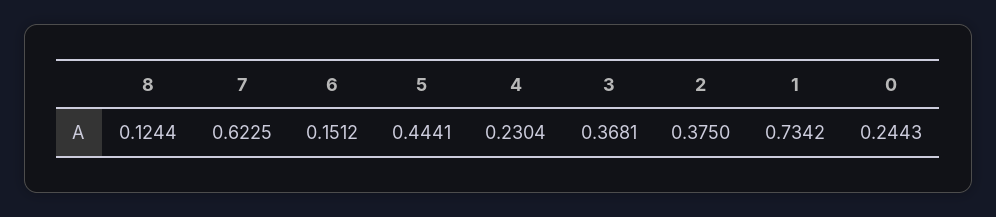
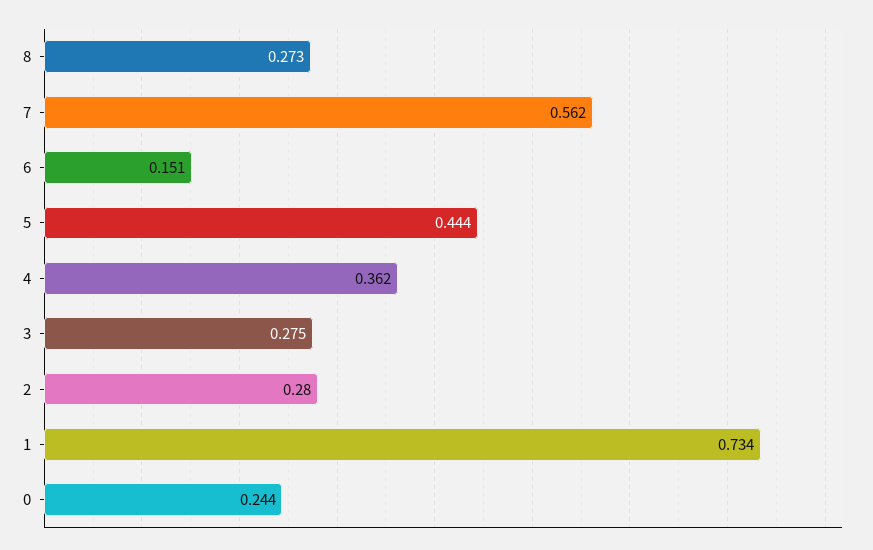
  {
-   "8": 0.1244,
+   "8": 0.273,
-   "7": 0.6225,
+   "7": 0.562,
    "6": 0.1512,
    "5": 0.4441,
-   "4": 0.2304,
+   "4": 0.362,
-   "3": 0.3681,
+   "3": 0.275,
-   "2": 0.375,
+   "2": 0.28,
    "1": 0.7342,
    "0": 0.2443
  }

